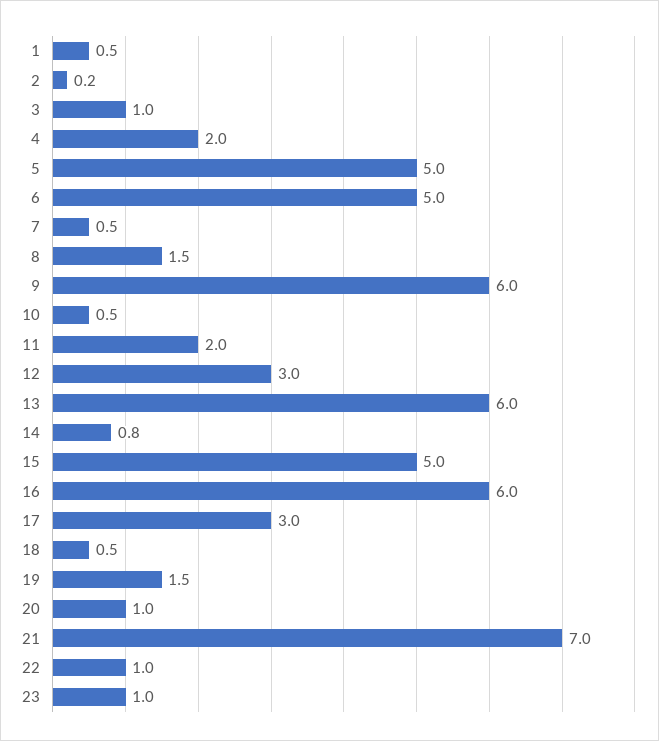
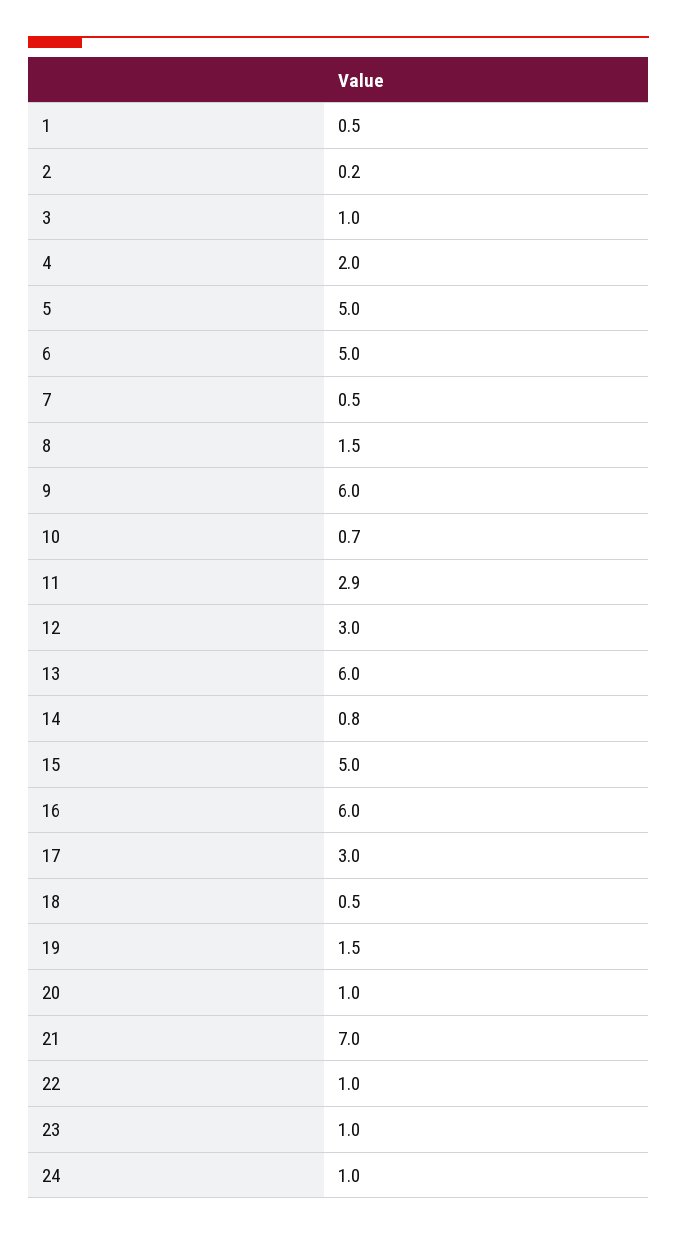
  {
    "1": 0.5,
    "2": 0.2,
    "3": 1,
    "4": 2,
    "5": 5,
    "6": 5,
    "7": 0.5,
    "8": 1.5,
    "9": 6,
-   "10": 0.5,
+   "10": 0.7,
-   "11": 2,
+   "11": 2.9,
    "12": 3,
    "13": 6,
    "14": 0.8,
    "15": 5,
    "16": 6,
    "17": 3,
    "18": 0.5,
    "19": 1.5,
    "20": 1,
    "21": 7,
    "22": 1,
-   "23": 1
+   "23": 1,
+   "24": 1
  }

